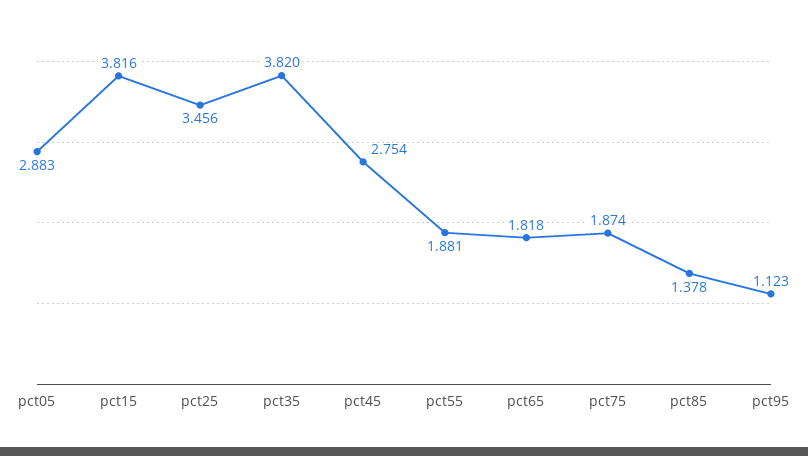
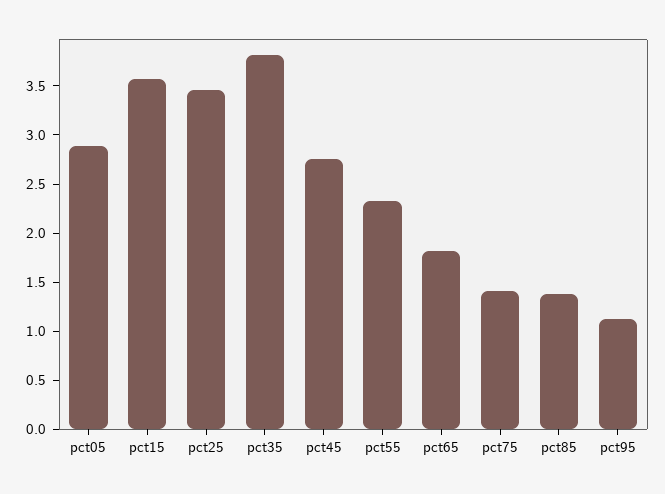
  {
    "pct05": 2.883,
-   "pct15": 3.816,
+   "pct15": 3.6,
    "pct25": 3.456,
    "pct35": 3.82,
    "pct45": 2.754,
-   "pct55": 1.881,
+   "pct55": 2.3,
    "pct65": 1.818,
-   "pct75": 1.874,
+   "pct75": 1.4,
    "pct85": 1.378,
    "pct95": 1.123
  }

